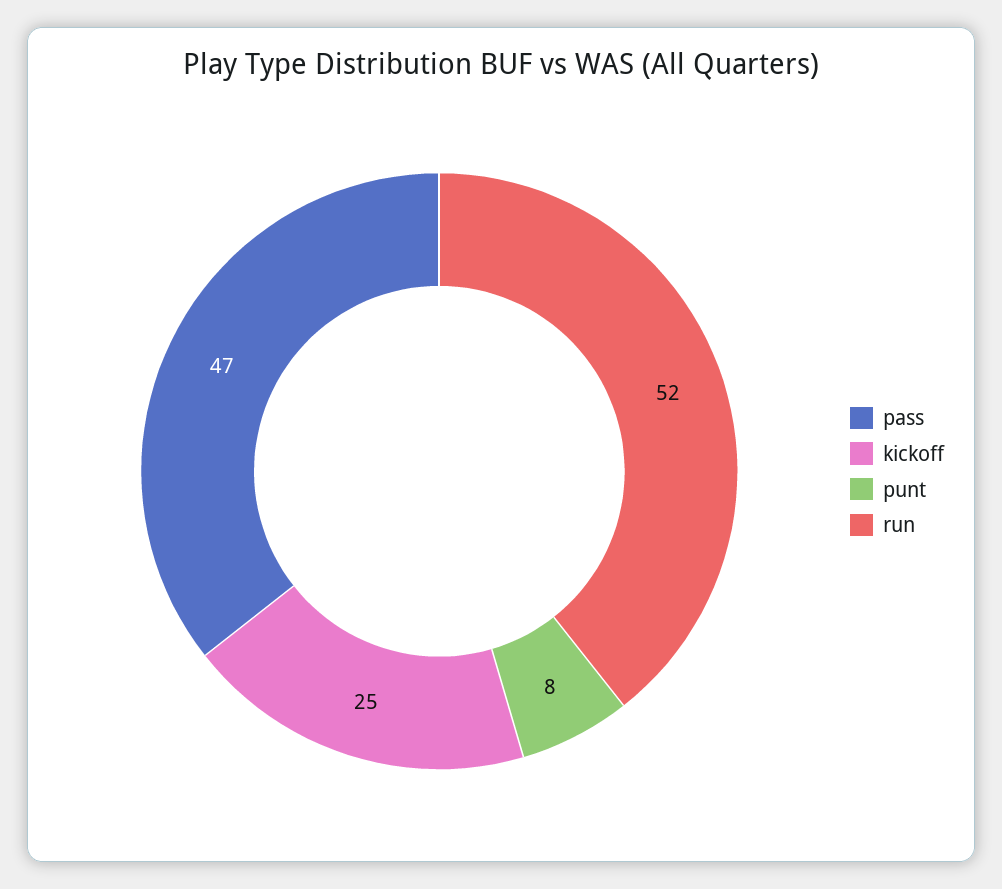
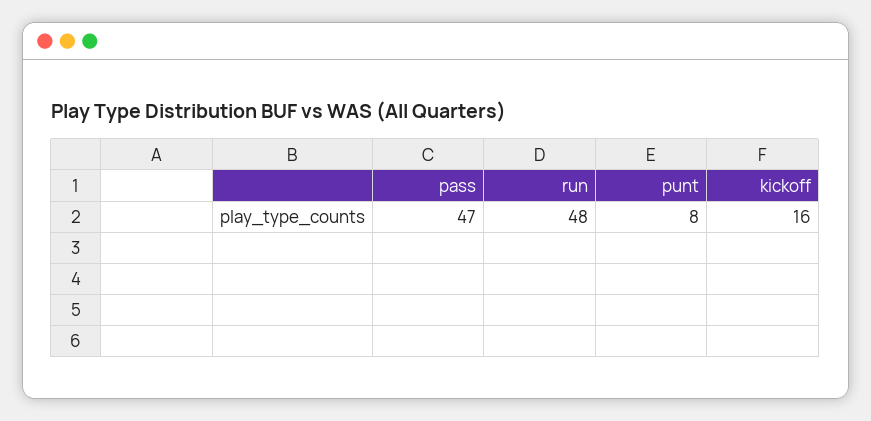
  {
    "pass": 47,
-   "kickoff": 25,
+   "kickoff": 16,
    "punt": 8,
-   "run": 52
+   "run": 48
  }

